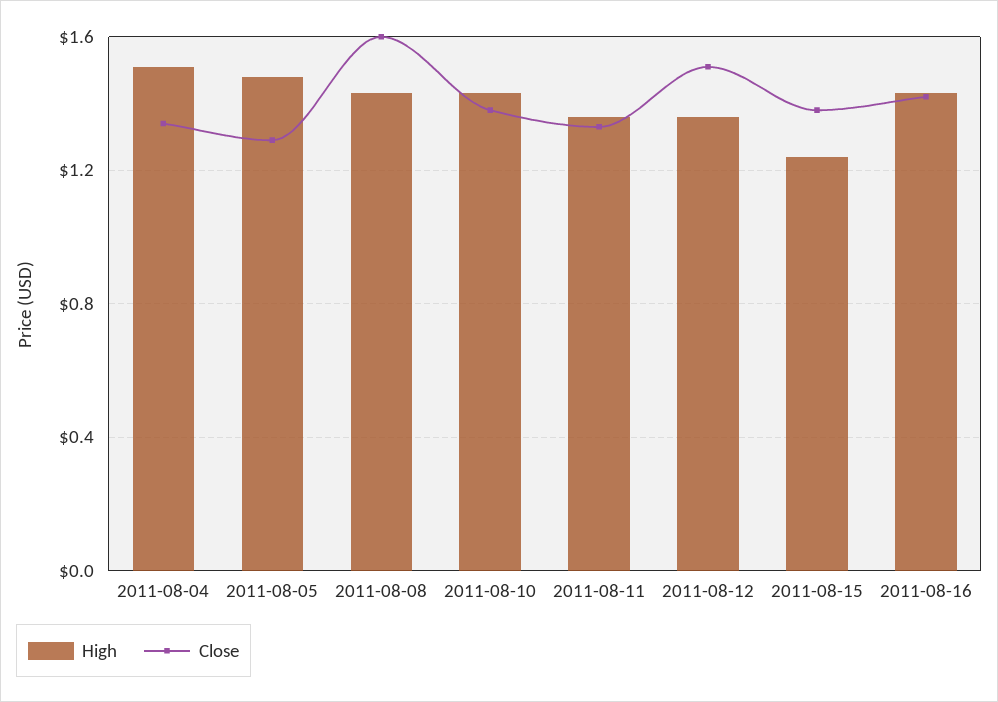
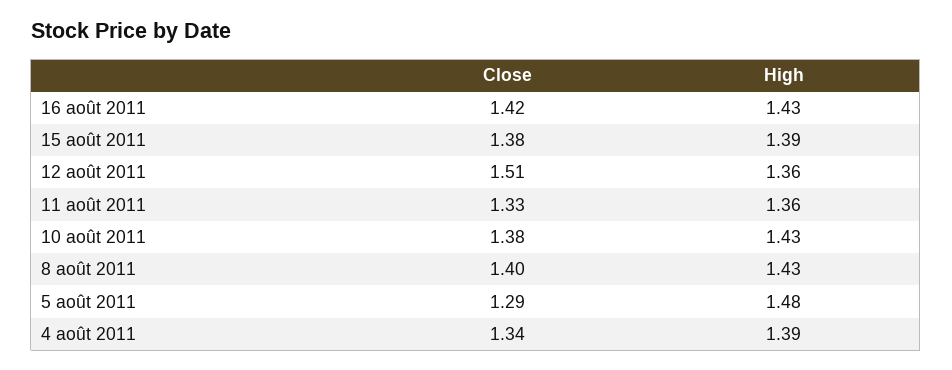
  {
    "High": {
-     "2011-08-04": 1.5,
+     "2011-08-04": 1.39,
      "2011-08-05": 1.48,
      "2011-08-08": 1.43,
      "2011-08-10": 1.43,
      "2011-08-11": 1.36,
      "2011-08-12": 1.36,
-     "2011-08-15": 1.25,
+     "2011-08-15": 1.39,
      "2011-08-16": 1.43
    },
    "Close": {
      "2011-08-04": 1.34,
      "2011-08-05": 1.29,
-     "2011-08-08": 1.6,
+     "2011-08-08": 1.4,
      "2011-08-10": 1.38,
      "2011-08-11": 1.33,
      "2011-08-12": 1.51,
      "2011-08-15": 1.38,
      "2011-08-16": 1.42
    }
  }

